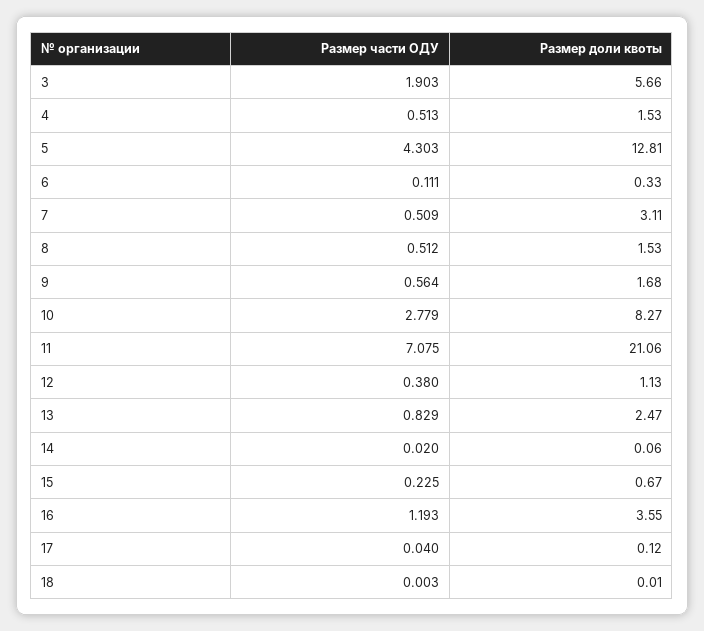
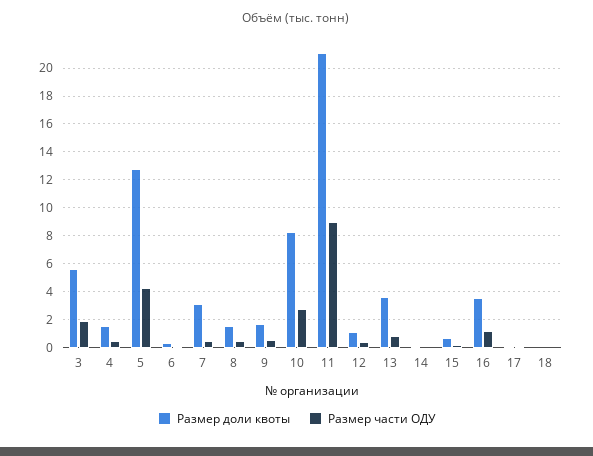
  {
    "Размер части ОДУ": {
      "3": 1.903,
      "4": 0.513,
      "5": 4.303,
      "6": 0.111,
      "7": 0.509,
      "8": 0.512,
      "9": 0.564,
      "10": 2.779,
-     "11": 7.075,
+     "11": 9,
      "12": 0.38,
      "13": 0.829,
      "14": 0.02,
      "15": 0.225,
      "16": 1.193,
      "17": 0.04,
      "18": 0.003
    },
    "Размер доли квоты": {
      "3": 5.66,
      "4": 1.53,
      "5": 12.81,
      "6": 0.33,
      "7": 3.11,
      "8": 1.53,
      "9": 1.68,
      "10": 8.27,
      "11": 21.06,
      "12": 1.13,
-     "13": 2.47,
+     "13": 3.5,
      "14": 0.06,
      "15": 0.67,
      "16": 3.55,
      "17": 0.12,
      "18": 0.01
    }
  }

